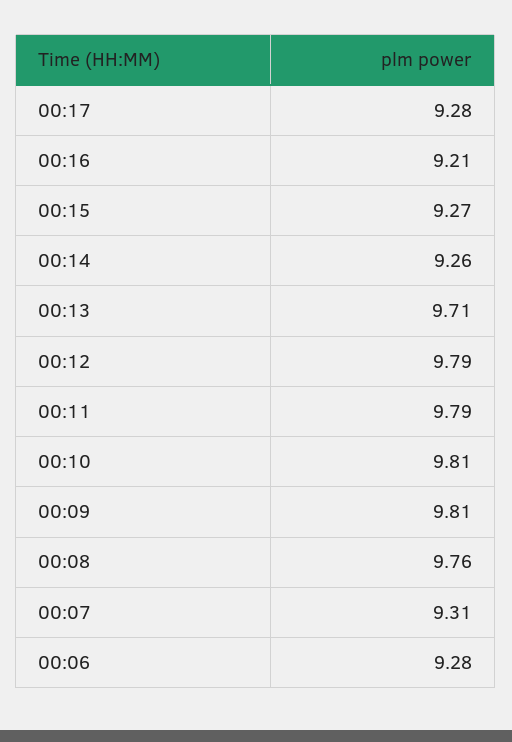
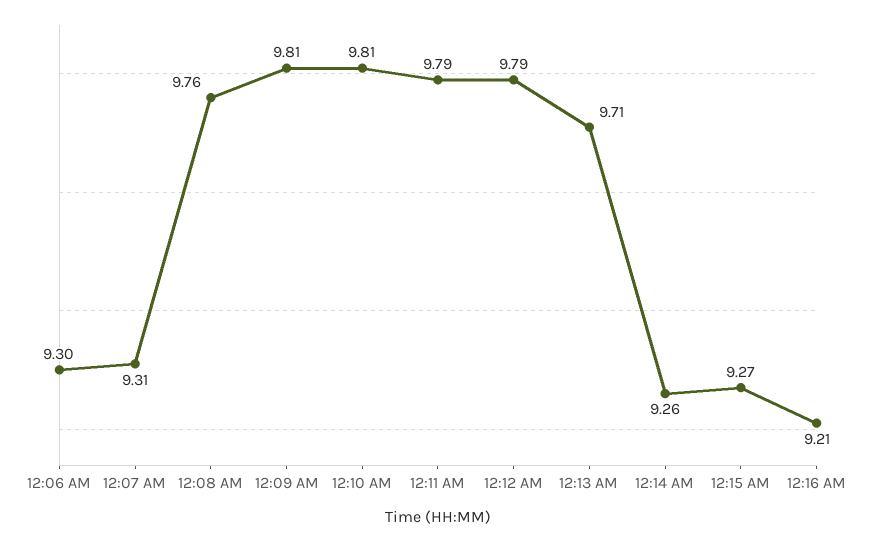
  {
-   "00:17": 9.28,
    "00:16": 9.21,
    "00:15": 9.27,
    "00:14": 9.26,
    "00:13": 9.71,
    "00:12": 9.79,
    "00:11": 9.79,
    "00:10": 9.81,
    "00:09": 9.81,
    "00:08": 9.76,
    "00:07": 9.31,
-   "00:06": 9.28
+   "00:06": 9.3
  }

